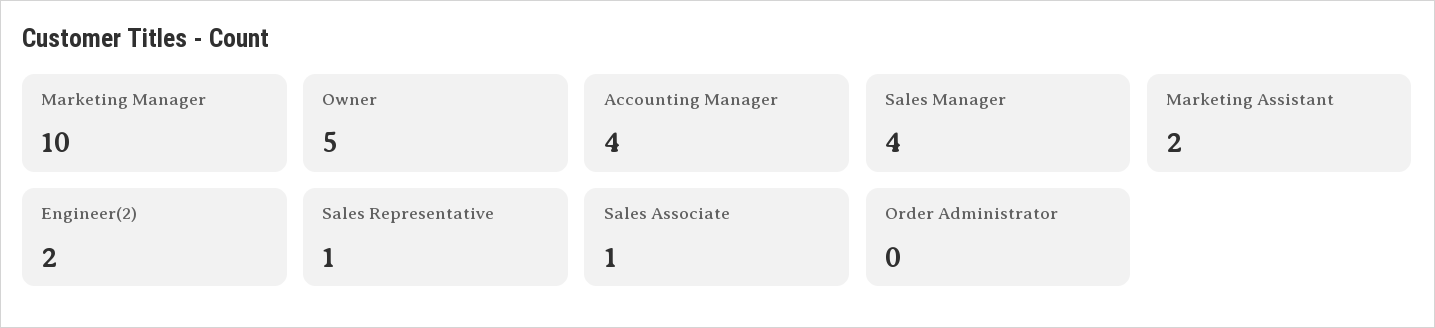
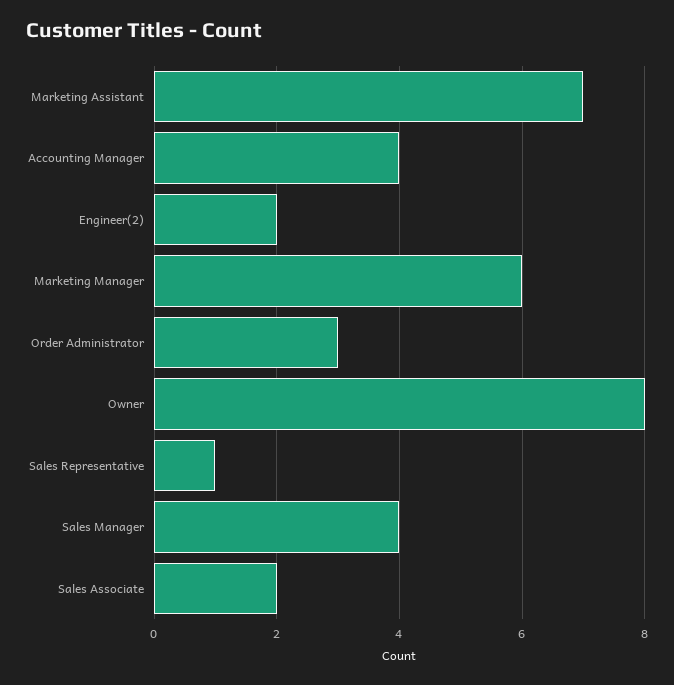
  {
-   "Marketing Manager": 10,
+   "Marketing Manager": 6,
-   "Owner": 5,
+   "Owner": 8,
    "Accounting Manager": 4,
    "Sales Manager": 4,
-   "Marketing Assistant": 2,
+   "Marketing Assistant": 7,
    "Engineer(2)": 2,
    "Sales Representative": 1,
-   "Sales Associate": 1,
+   "Sales Associate": 2,
-   "Order Administrator": 0
+   "Order Administrator": 3
  }

